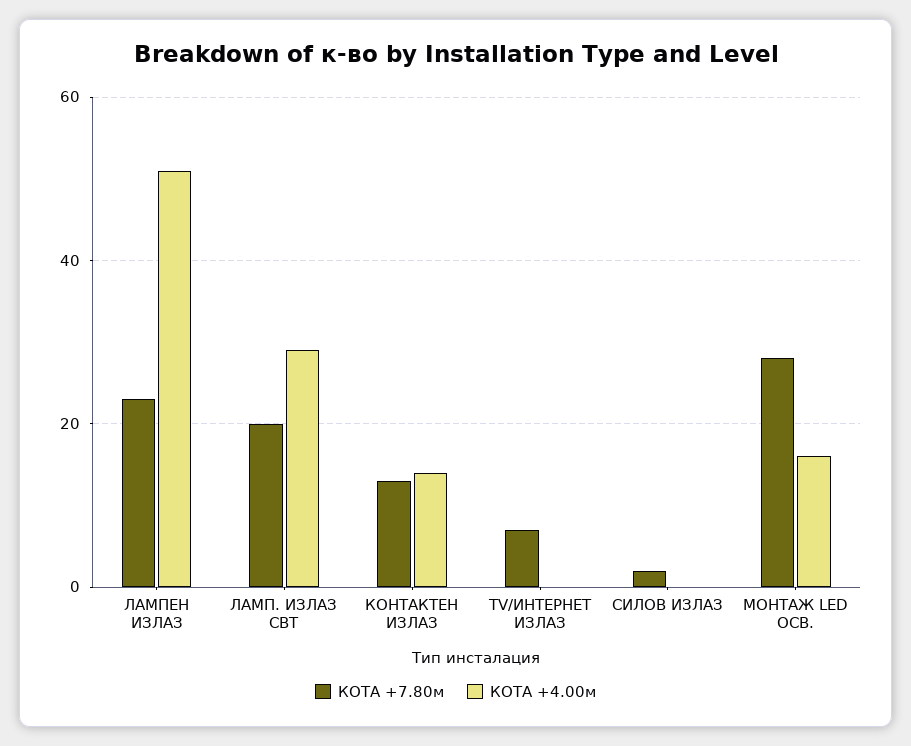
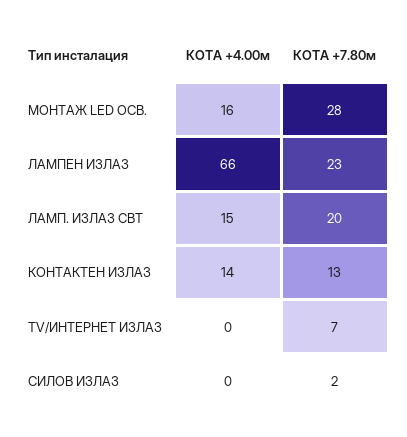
  {
    "КОТА +7.80м": {
      "ЛАМПЕН ИЗЛАЗ": 23,
      "ЛАМП. ИЗЛАЗ СВТ": 20,
      "КОНТАКТЕН ИЗЛАЗ": 13,
      "ТV/ИНТЕРНЕТ ИЗЛАЗ": 7,
      "СИЛОВ ИЗЛАЗ": 2,
      "МОНТАЖ LED ОСВ.": 28
    },
    "КОТА +4.00м": {
-     "ЛАМПЕН ИЗЛАЗ": 50,
+     "ЛАМПЕН ИЗЛАЗ": 66,
-     "ЛАМП. ИЗЛАЗ СВТ": 30,
+     "ЛАМП. ИЗЛАЗ СВТ": 15,
      "КОНТАКТЕН ИЗЛАЗ": 14,
      "ТV/ИНТЕРНЕТ ИЗЛАЗ": 0,
      "СИЛОВ ИЗЛАЗ": 0,
      "МОНТАЖ LED ОСВ.": 16
    }
  }

